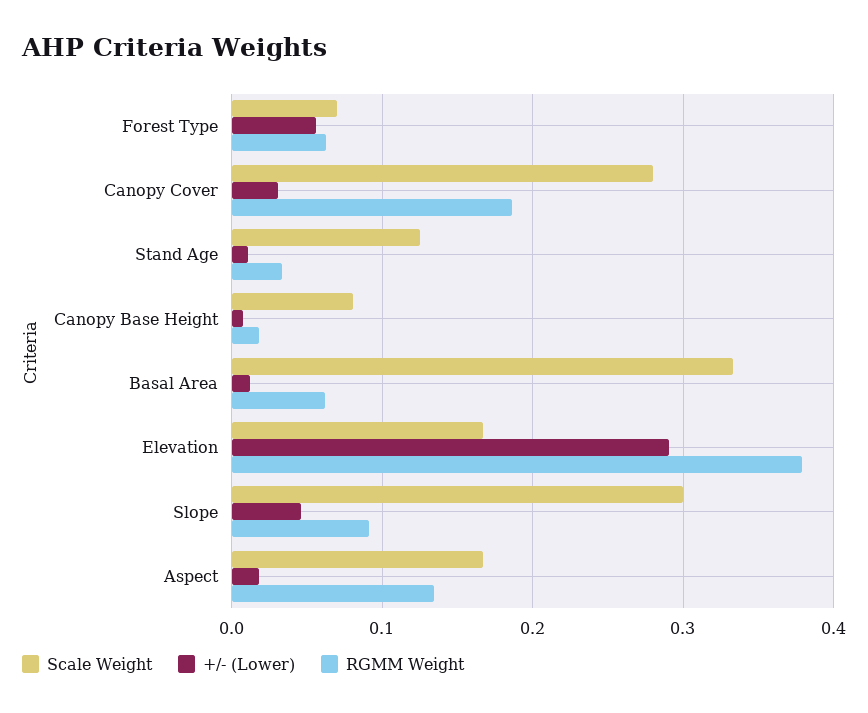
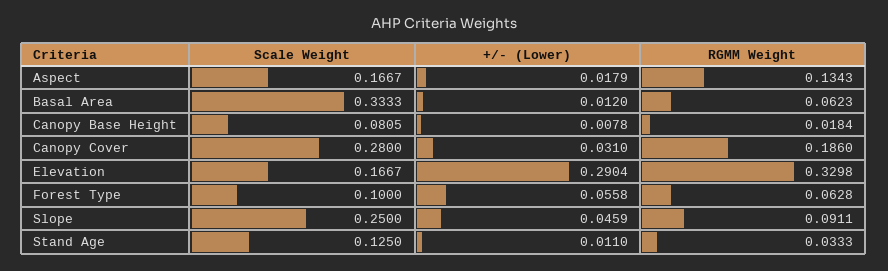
  {
    "Scale Weight": {
-     "Forest Type": 0.07,
+     "Forest Type": 0.1,
      "Canopy Cover": 0.28,
      "Stand Age": 0.125,
      "Canopy Base Height": 0.0805,
      "Basal Area": 0.3333,
      "Elevation": 0.1667,
-     "Slope": 0.3,
+     "Slope": 0.25,
      "Aspect": 0.1667
    },
    "+/- (Lower)": {
      "Forest Type": 0.0558,
      "Canopy Cover": 0.031,
      "Stand Age": 0.011,
      "Canopy Base Height": 0.0078,
      "Basal Area": 0.012,
      "Elevation": 0.2904,
      "Slope": 0.0459,
      "Aspect": 0.0179
    },
    "RGMM Weight": {
      "Forest Type": 0.0628,
      "Canopy Cover": 0.186,
      "Stand Age": 0.0333,
      "Canopy Base Height": 0.0184,
      "Basal Area": 0.0623,
-     "Elevation": 0.38,
+     "Elevation": 0.3298,
      "Slope": 0.0911,
      "Aspect": 0.1343
    }
  }

